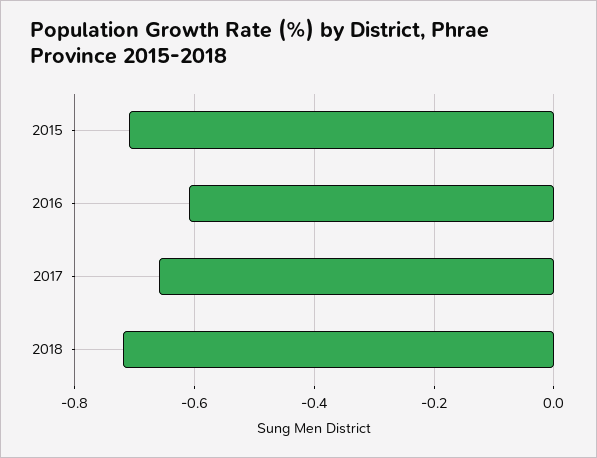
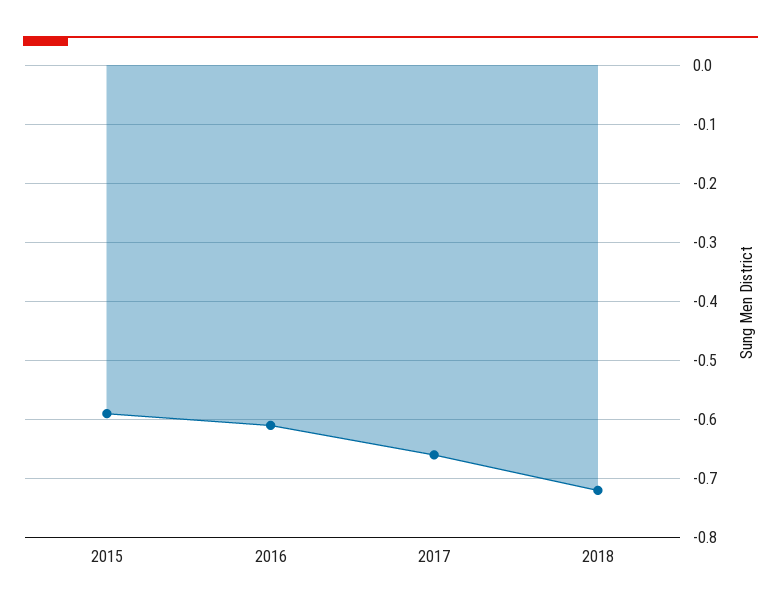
  {
-   "2015": -0.7,
+   "2015": -0.6,
    "2016": -0.6,
    "2017": -0.65,
    "2018": -0.7
  }

